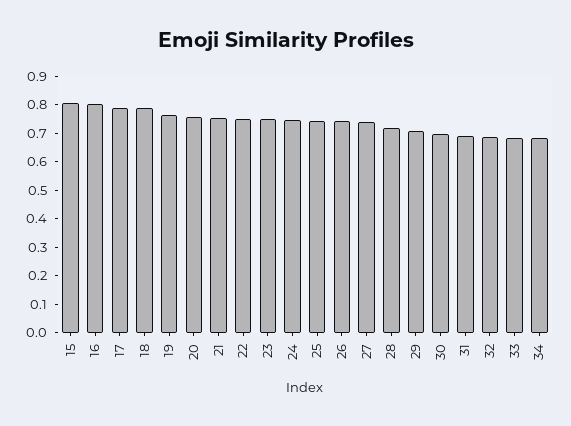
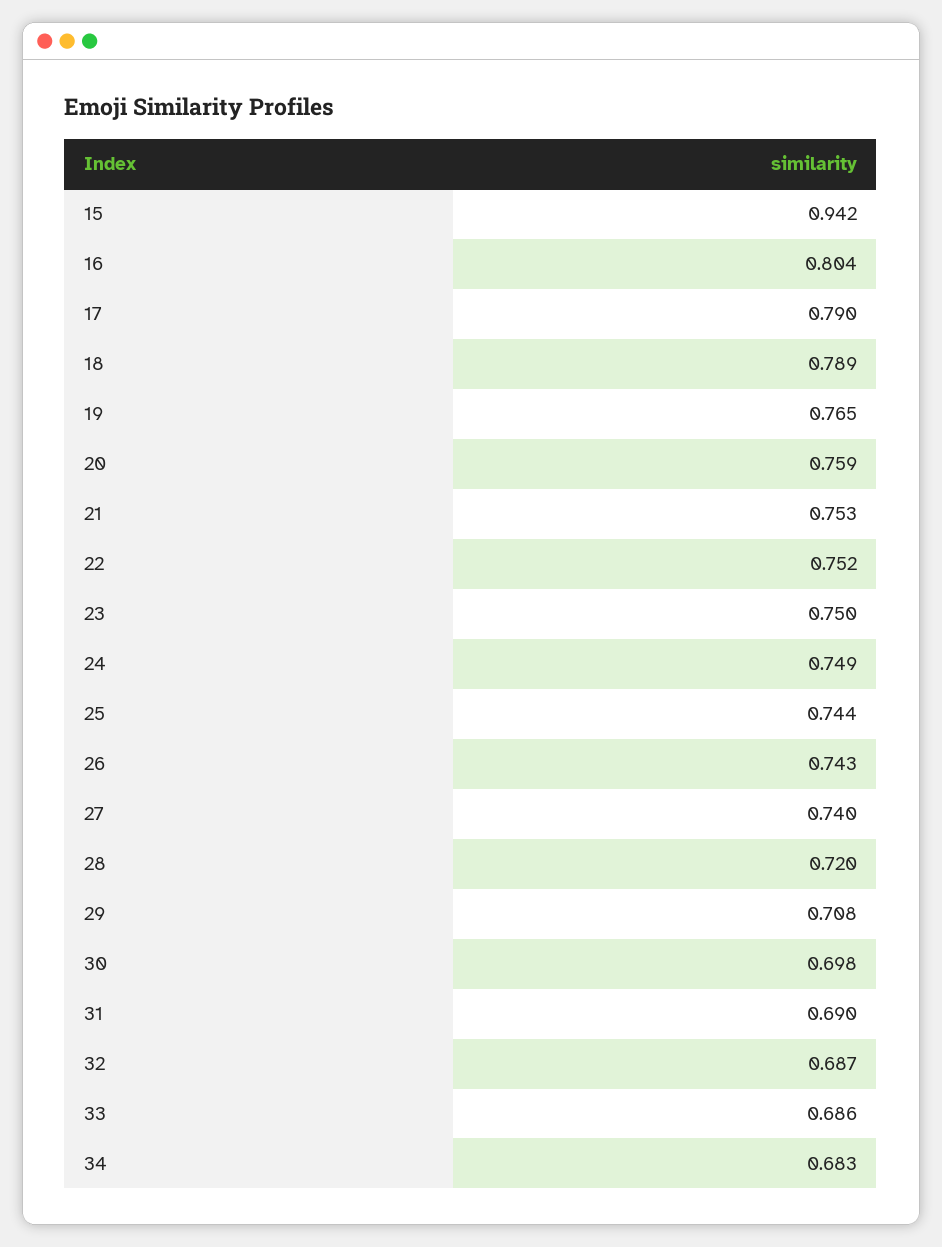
  {
-   "15": 0.8,
+   "15": 0.942,
    "16": 0.804,
    "17": 0.79,
    "18": 0.789,
    "19": 0.765,
    "20": 0.759,
    "21": 0.753,
    "22": 0.752,
    "23": 0.75,
    "24": 0.749,
    "25": 0.744,
    "26": 0.743,
    "27": 0.74,
    "28": 0.72,
    "29": 0.708,
    "30": 0.698,
    "31": 0.69,
    "32": 0.687,
    "33": 0.686,
    "34": 0.683
  }

